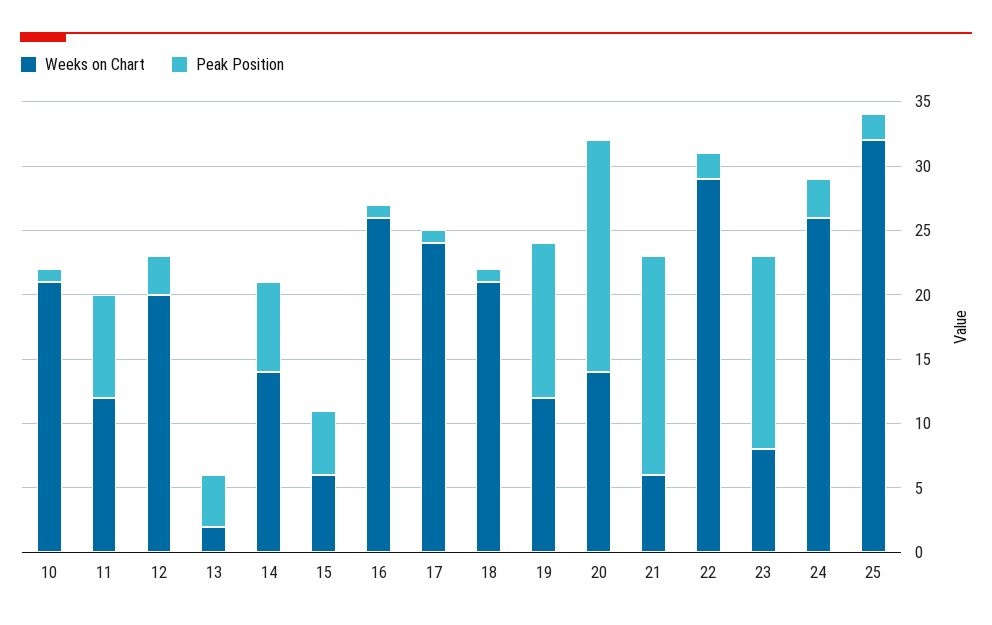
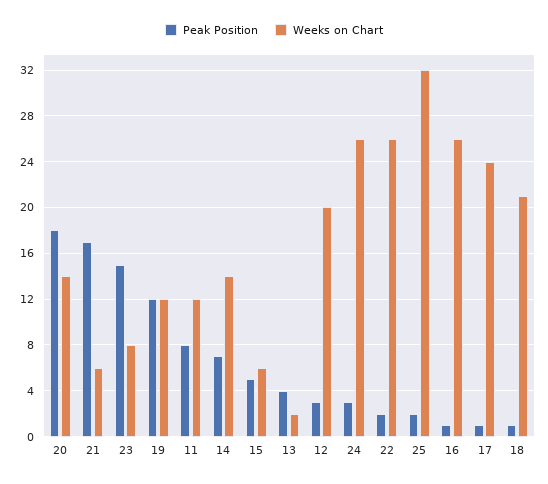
  {
    "Weeks on Chart": {
-     "10": 21,
      "11": 12,
      "12": 20,
      "13": 2,
      "14": 14,
      "15": 6,
      "16": 26,
      "17": 24,
      "18": 21,
      "19": 12,
      "20": 14,
      "21": 6,
-     "22": 29,
+     "22": 26,
      "23": 8,
      "24": 26,
      "25": 32
    },
    "Peak Position": {
-     "10": 1,
      "11": 8,
      "12": 3,
      "13": 4,
      "14": 7,
      "15": 5,
      "16": 1,
      "17": 1,
      "18": 1,
      "19": 12,
      "20": 18,
      "21": 17,
      "22": 2,
      "23": 15,
      "24": 3,
      "25": 2
    }
  }

